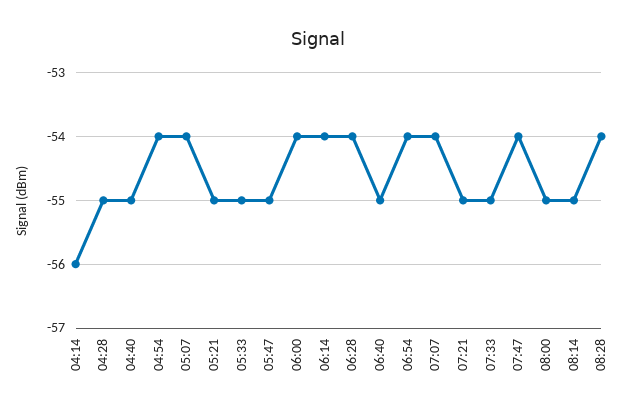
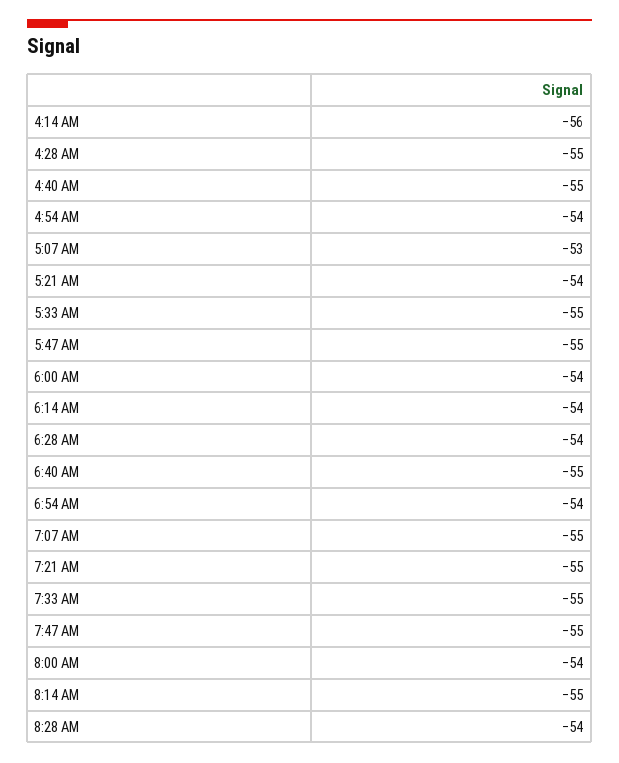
  {
    "04:14": -56,
    "04:28": -55,
    "04:40": -55,
    "04:54": -54,
-   "05:07": -54,
+   "05:07": -53,
-   "05:21": -55,
+   "05:21": -54,
    "05:33": -55,
    "05:47": -55,
    "06:00": -54,
    "06:14": -54,
    "06:28": -54,
    "06:40": -55,
    "06:54": -54,
-   "07:07": -54,
+   "07:07": -55,
    "07:21": -55,
    "07:33": -55,
-   "07:47": -54,
+   "07:47": -55,
-   "08:00": -55,
+   "08:00": -54,
    "08:14": -55,
    "08:28": -54
  }

